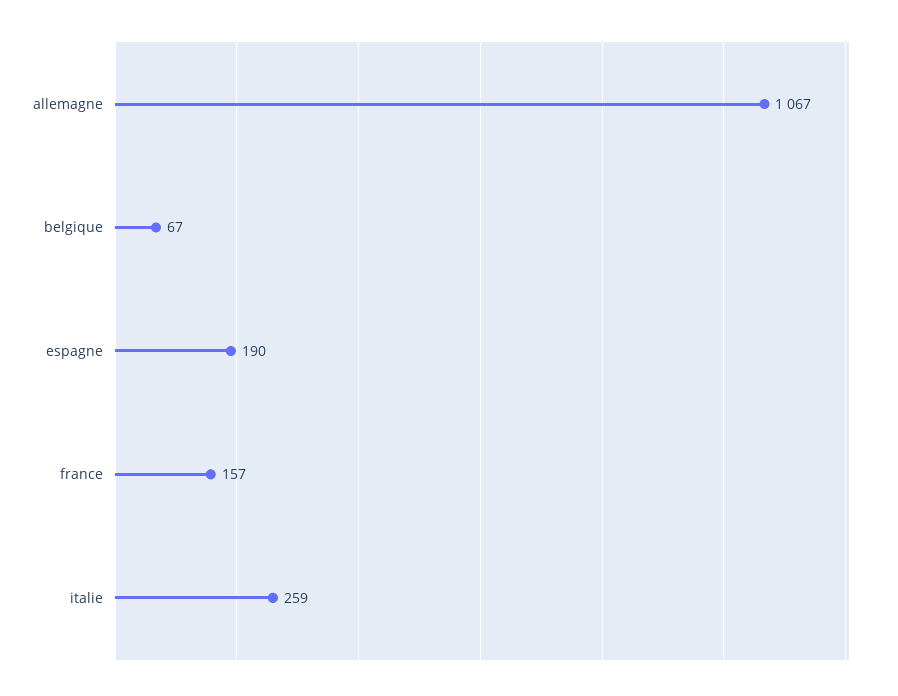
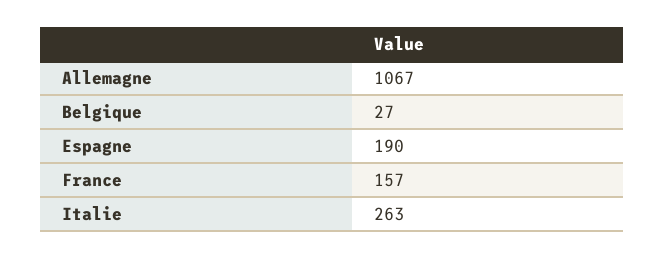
  {
    "allemagne": 1067,
-   "belgique": 67,
+   "belgique": 27,
    "espagne": 190,
    "france": 157,
-   "italie": 259
+   "italie": 263
  }

